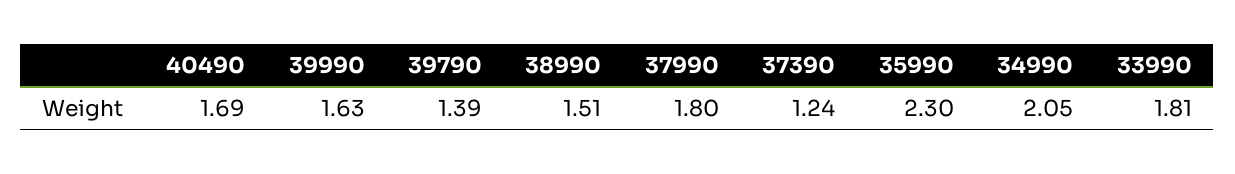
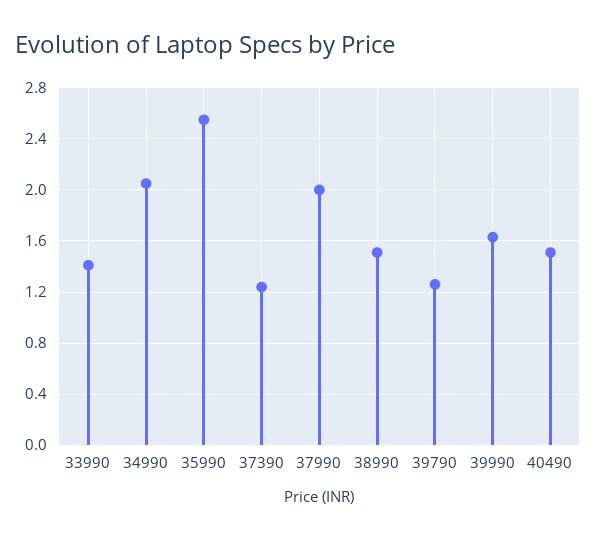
  {
-   "40490": 1.69,
+   "40490": 1.5,
    "39990": 1.63,
-   "39790": 1.39,
+   "39790": 1.25,
    "38990": 1.51,
-   "37990": 1.8,
+   "37990": 2,
    "37390": 1.24,
-   "35990": 2.3,
+   "35990": 2.55,
    "34990": 2.05,
-   "33990": 1.81
+   "33990": 1.4
  }

